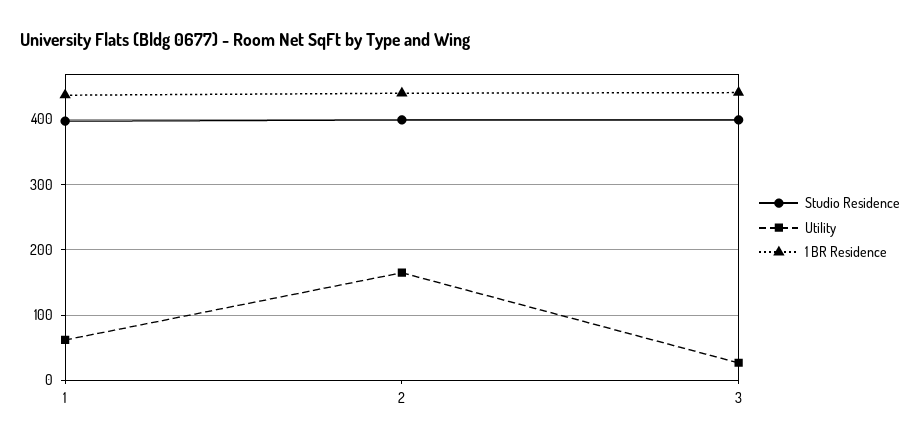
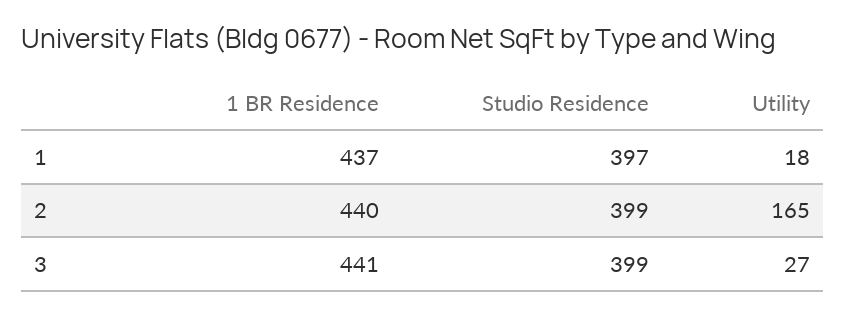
  {
    "Studio Residence": {
      "1": 397,
      "2": 399,
      "3": 399
    },
    "Utility": {
-     "1": 60,
+     "1": 18,
      "2": 165,
      "3": 27
    },
    "1 BR Residence": {
      "1": 437,
      "2": 440,
      "3": 441
    }
  }

